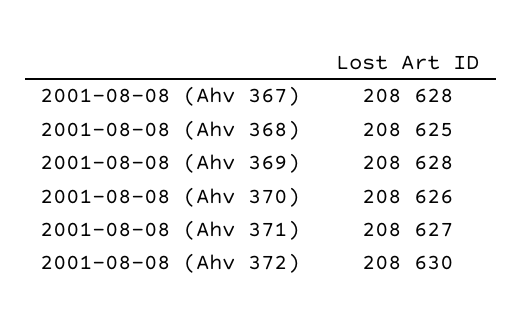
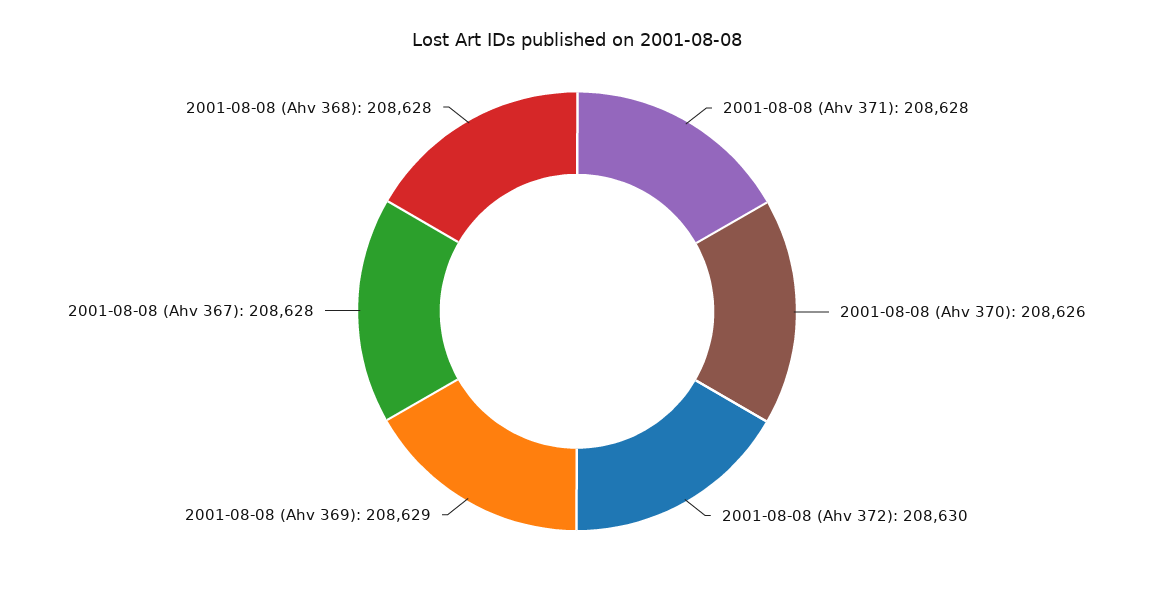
  {
    "2001-08-08 (Ahv 367)": 208628,
-   "2001-08-08 (Ahv 368)": 208625,
+   "2001-08-08 (Ahv 368)": 208628,
-   "2001-08-08 (Ahv 369)": 208628,
+   "2001-08-08 (Ahv 369)": 208629,
    "2001-08-08 (Ahv 370)": 208626,
-   "2001-08-08 (Ahv 371)": 208627,
+   "2001-08-08 (Ahv 371)": 208628,
    "2001-08-08 (Ahv 372)": 208630
  }

